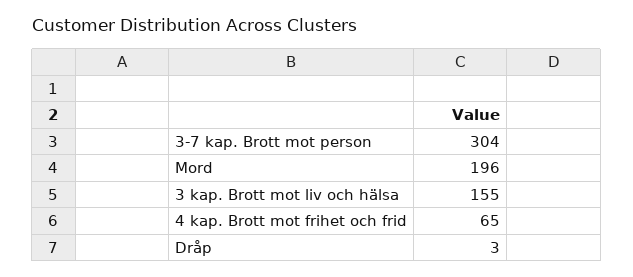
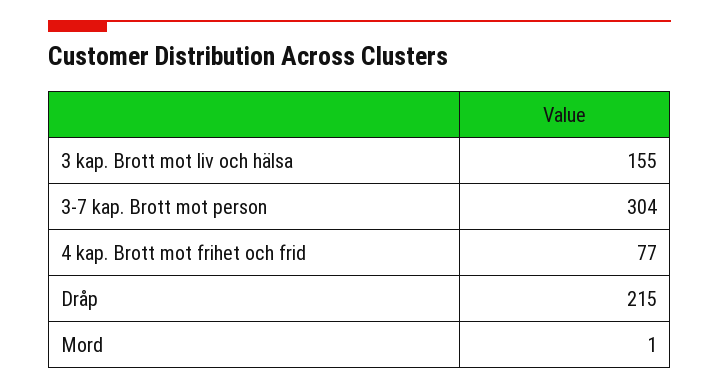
  {
    "3-7 kap. Brott mot person": 304,
-   "Mord": 196,
+   "Mord": 1,
    "3 kap. Brott mot liv och hälsa": 155,
-   "4 kap. Brott mot frihet och frid": 65,
+   "4 kap. Brott mot frihet och frid": 77,
-   "Dråp": 3
+   "Dråp": 215
  }

